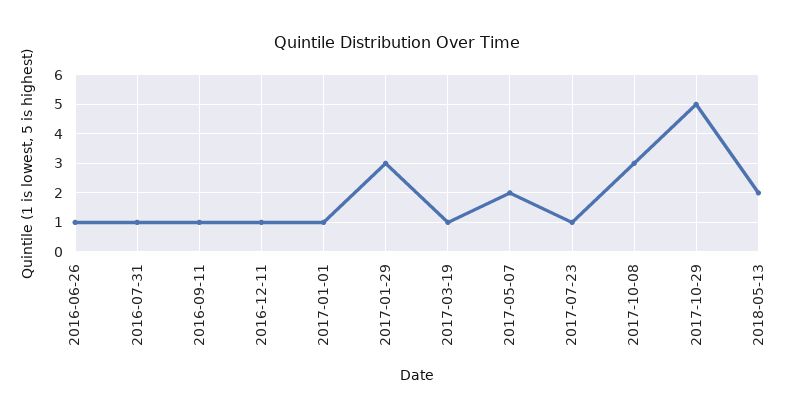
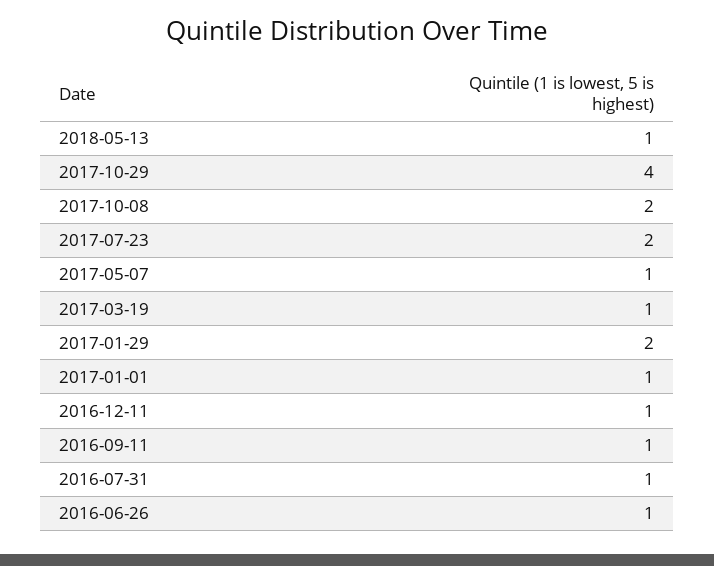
  {
    "2016-06-26": 1,
    "2016-07-31": 1,
    "2016-09-11": 1,
    "2016-12-11": 1,
    "2017-01-01": 1,
-   "2017-01-29": 3,
+   "2017-01-29": 2,
    "2017-03-19": 1,
-   "2017-05-07": 2,
+   "2017-05-07": 1,
-   "2017-07-23": 1,
+   "2017-07-23": 2,
-   "2017-10-08": 3,
+   "2017-10-08": 2,
-   "2017-10-29": 5,
+   "2017-10-29": 4,
-   "2018-05-13": 2
+   "2018-05-13": 1
  }

